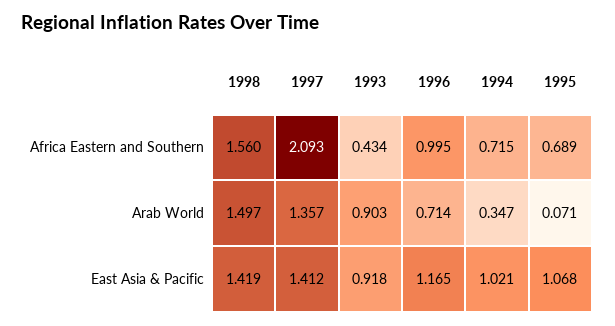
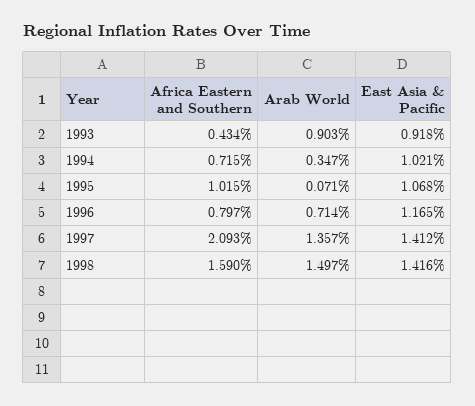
  {
    "1998": {
-     "Africa Eastern and Southern": 1.56,
+     "Africa Eastern and Southern": 1.59,
      "Arab World": 1.497,
-     "East Asia & Pacific": 1.419
+     "East Asia & Pacific": 1.416
    },
    "1997": {
      "Africa Eastern and Southern": 2.093,
      "Arab World": 1.357,
      "East Asia & Pacific": 1.412
    },
    "1993": {
      "Africa Eastern and Southern": 0.434,
      "Arab World": 0.903,
      "East Asia & Pacific": 0.918
    },
    "1996": {
-     "Africa Eastern and Southern": 0.995,
+     "Africa Eastern and Southern": 0.797,
      "Arab World": 0.714,
      "East Asia & Pacific": 1.165
    },
    "1994": {
      "Africa Eastern and Southern": 0.715,
      "Arab World": 0.347,
      "East Asia & Pacific": 1.021
    },
    "1995": {
-     "Africa Eastern and Southern": 0.689,
+     "Africa Eastern and Southern": 1.015,
      "Arab World": 0.071,
      "East Asia & Pacific": 1.068
    }
  }

